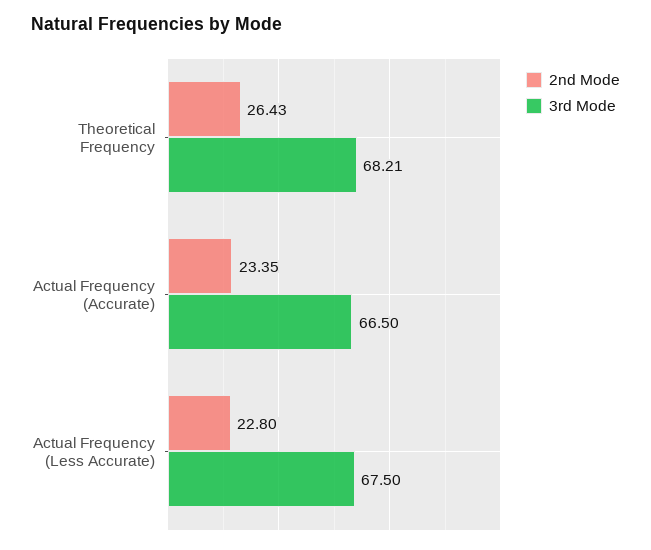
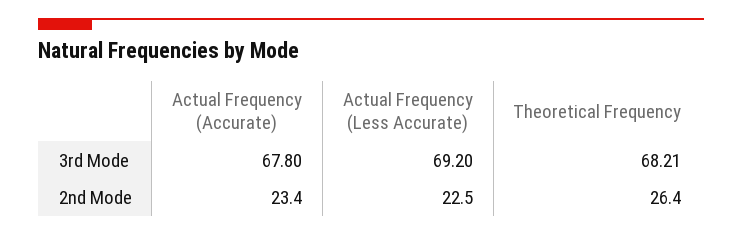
  {
    "2nd Mode": {
      "Theoretical Frequency": 26.43,
      "Actual Frequency (Accurate)": 23.35,
-     "Actual Frequency (Less Accurate)": 22.8
+     "Actual Frequency (Less Accurate)": 22.5
    },
    "3rd Mode": {
      "Theoretical Frequency": 68.21,
-     "Actual Frequency (Accurate)": 66.5,
+     "Actual Frequency (Accurate)": 67.8,
-     "Actual Frequency (Less Accurate)": 67.5
+     "Actual Frequency (Less Accurate)": 69.2
    }
  }

